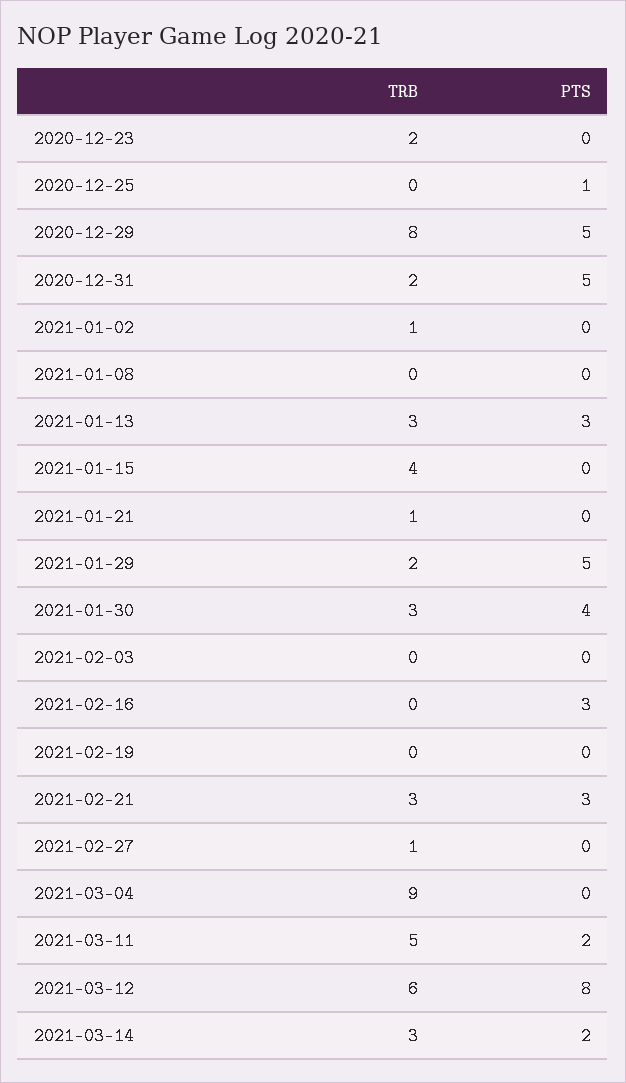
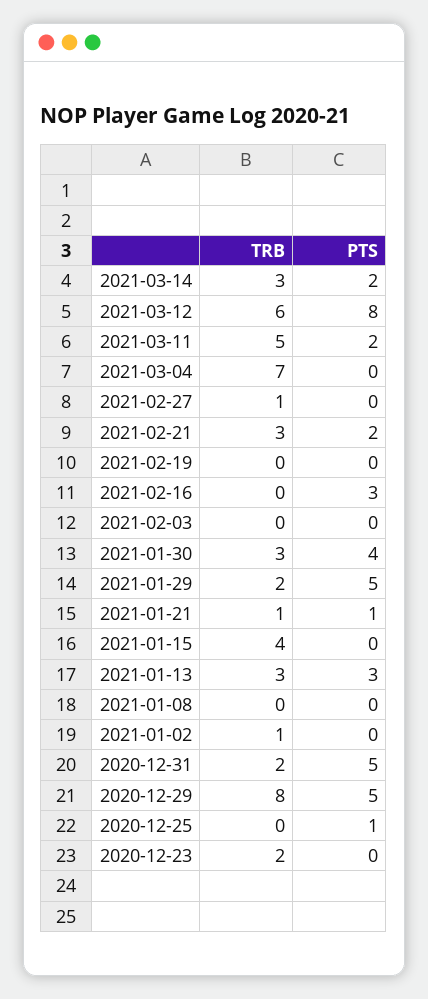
  {
    "TRB": {
      "2020-12-23": 2,
      "2020-12-25": 0,
      "2020-12-29": 8,
      "2020-12-31": 2,
      "2021-01-02": 1,
      "2021-01-08": 0,
      "2021-01-13": 3,
      "2021-01-15": 4,
      "2021-01-21": 1,
      "2021-01-29": 2,
      "2021-01-30": 3,
      "2021-02-03": 0,
      "2021-02-16": 0,
      "2021-02-19": 0,
      "2021-02-21": 3,
      "2021-02-27": 1,
-     "2021-03-04": 9,
+     "2021-03-04": 7,
      "2021-03-11": 5,
      "2021-03-12": 6,
      "2021-03-14": 3
    },
    "PTS": {
      "2020-12-23": 0,
      "2020-12-25": 1,
      "2020-12-29": 5,
      "2020-12-31": 5,
      "2021-01-02": 0,
      "2021-01-08": 0,
      "2021-01-13": 3,
      "2021-01-15": 0,
-     "2021-01-21": 0,
+     "2021-01-21": 1,
      "2021-01-29": 5,
      "2021-01-30": 4,
      "2021-02-03": 0,
      "2021-02-16": 3,
      "2021-02-19": 0,
-     "2021-02-21": 3,
+     "2021-02-21": 2,
      "2021-02-27": 0,
      "2021-03-04": 0,
      "2021-03-11": 2,
      "2021-03-12": 8,
      "2021-03-14": 2
    }
  }

